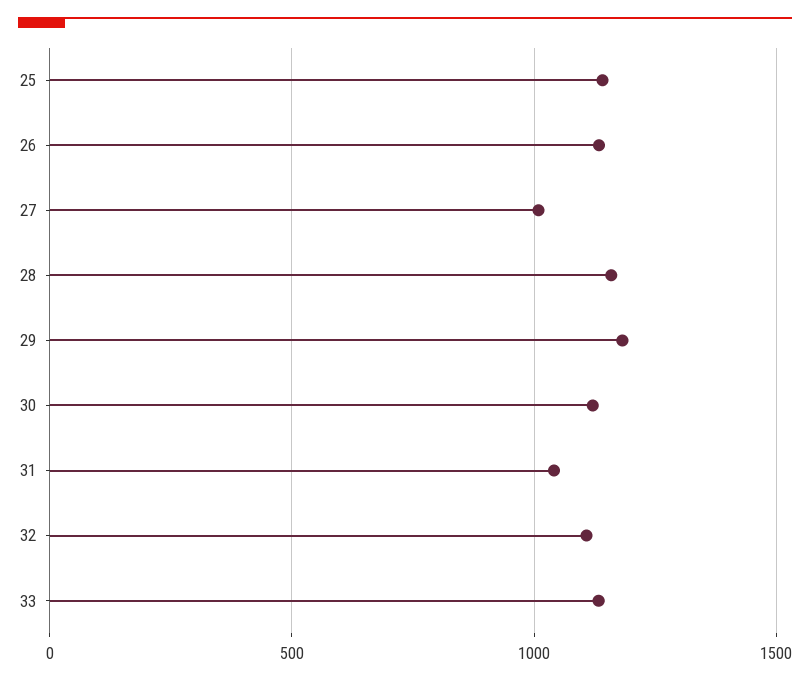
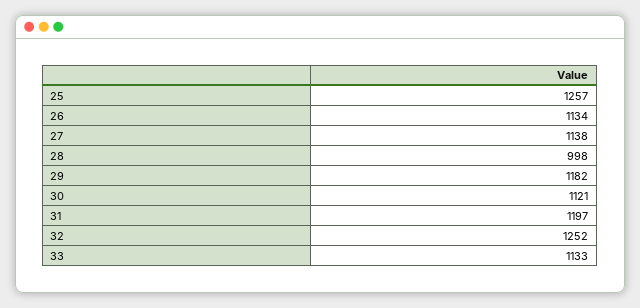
  {
-   "25": 1150,
+   "25": 1257,
    "26": 1134,
-   "27": 1000,
+   "27": 1138,
-   "28": 1150,
+   "28": 998,
    "29": 1182,
    "30": 1121,
-   "31": 1050,
+   "31": 1197,
-   "32": 1100,
+   "32": 1252,
    "33": 1133
  }

